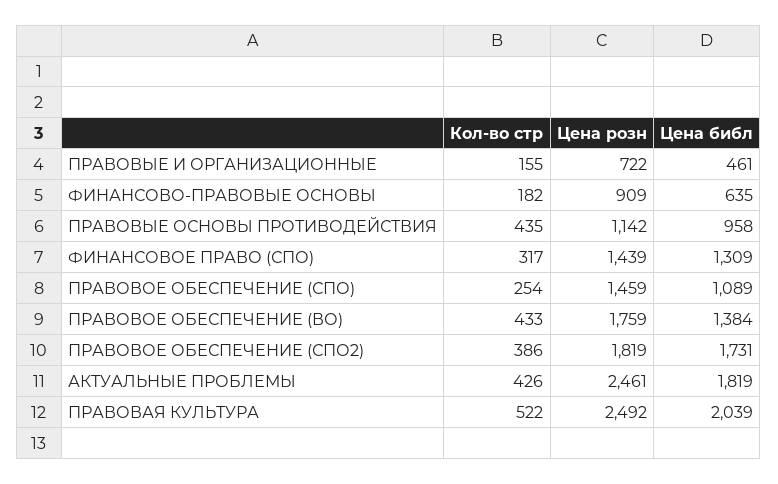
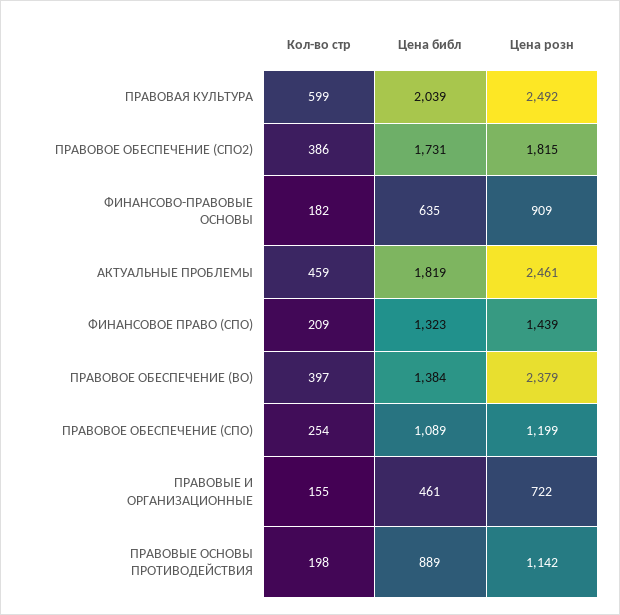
  {
    "Кол-во стр": {
      "ПРАВОВЫЕ И ОРГАНИЗАЦИОННЫЕ": 155,
      "ФИНАНСОВО-ПРАВОВЫЕ ОСНОВЫ": 182,
-     "ПРАВОВЫЕ ОСНОВЫ ПРОТИВОДЕЙСТВИЯ": 435,
+     "ПРАВОВЫЕ ОСНОВЫ ПРОТИВОДЕЙСТВИЯ": 198,
-     "ФИНАНСОВОЕ ПРАВО (СПО)": 317,
+     "ФИНАНСОВОЕ ПРАВО (СПО)": 209,
      "ПРАВОВОЕ ОБЕСПЕЧЕНИЕ (СПО)": 254,
-     "ПРАВОВОЕ ОБЕСПЕЧЕНИЕ (ВО)": 433,
+     "ПРАВОВОЕ ОБЕСПЕЧЕНИЕ (ВО)": 397,
      "ПРАВОВОЕ ОБЕСПЕЧЕНИЕ (СПО2)": 386,
-     "АКТУАЛЬНЫЕ ПРОБЛЕМЫ": 426,
+     "АКТУАЛЬНЫЕ ПРОБЛЕМЫ": 459,
-     "ПРАВОВАЯ КУЛЬТУРА": 522
+     "ПРАВОВАЯ КУЛЬТУРА": 599
    },
    "Цена розн": {
      "ПРАВОВЫЕ И ОРГАНИЗАЦИОННЫЕ": 722,
      "ФИНАНСОВО-ПРАВОВЫЕ ОСНОВЫ": 909,
      "ПРАВОВЫЕ ОСНОВЫ ПРОТИВОДЕЙСТВИЯ": 1142,
      "ФИНАНСОВОЕ ПРАВО (СПО)": 1439,
-     "ПРАВОВОЕ ОБЕСПЕЧЕНИЕ (СПО)": 1459,
+     "ПРАВОВОЕ ОБЕСПЕЧЕНИЕ (СПО)": 1199,
-     "ПРАВОВОЕ ОБЕСПЕЧЕНИЕ (ВО)": 1759,
+     "ПРАВОВОЕ ОБЕСПЕЧЕНИЕ (ВО)": 2379,
-     "ПРАВОВОЕ ОБЕСПЕЧЕНИЕ (СПО2)": 1819,
+     "ПРАВОВОЕ ОБЕСПЕЧЕНИЕ (СПО2)": 1815,
      "АКТУАЛЬНЫЕ ПРОБЛЕМЫ": 2461,
      "ПРАВОВАЯ КУЛЬТУРА": 2492
    },
    "Цена библ": {
      "ПРАВОВЫЕ И ОРГАНИЗАЦИОННЫЕ": 461,
      "ФИНАНСОВО-ПРАВОВЫЕ ОСНОВЫ": 635,
-     "ПРАВОВЫЕ ОСНОВЫ ПРОТИВОДЕЙСТВИЯ": 958,
+     "ПРАВОВЫЕ ОСНОВЫ ПРОТИВОДЕЙСТВИЯ": 889,
-     "ФИНАНСОВОЕ ПРАВО (СПО)": 1309,
+     "ФИНАНСОВОЕ ПРАВО (СПО)": 1323,
      "ПРАВОВОЕ ОБЕСПЕЧЕНИЕ (СПО)": 1089,
      "ПРАВОВОЕ ОБЕСПЕЧЕНИЕ (ВО)": 1384,
      "ПРАВОВОЕ ОБЕСПЕЧЕНИЕ (СПО2)": 1731,
      "АКТУАЛЬНЫЕ ПРОБЛЕМЫ": 1819,
      "ПРАВОВАЯ КУЛЬТУРА": 2039
    }
  }

